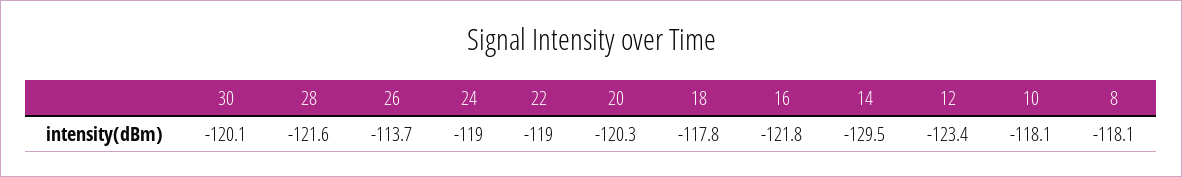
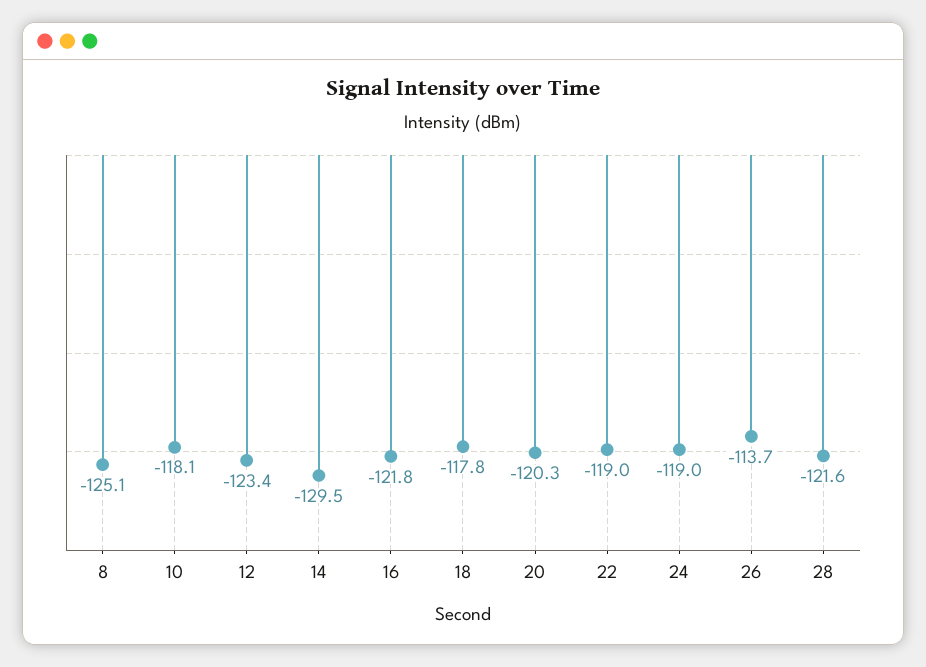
  {
-   "30": -120.1,
    "28": -121.6,
    "26": -113.7,
    "24": -119,
    "22": -119,
    "20": -120.3,
    "18": -117.8,
    "16": -121.8,
    "14": -129.5,
    "12": -123.4,
    "10": -118.1,
-   "8": -118.1
+   "8": -125.1
  }

